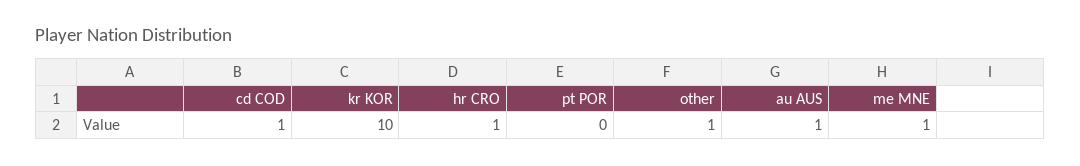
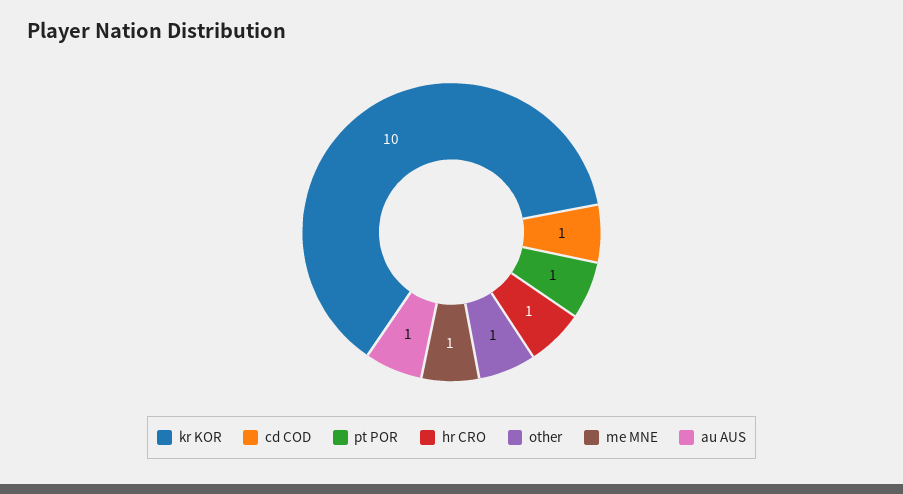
  {
    "cd COD": 1,
    "kr KOR": 10,
    "hr CRO": 1,
-   "pt POR": 0,
+   "pt POR": 1,
    "other": 1,
    "au AUS": 1,
    "me MNE": 1
  }

